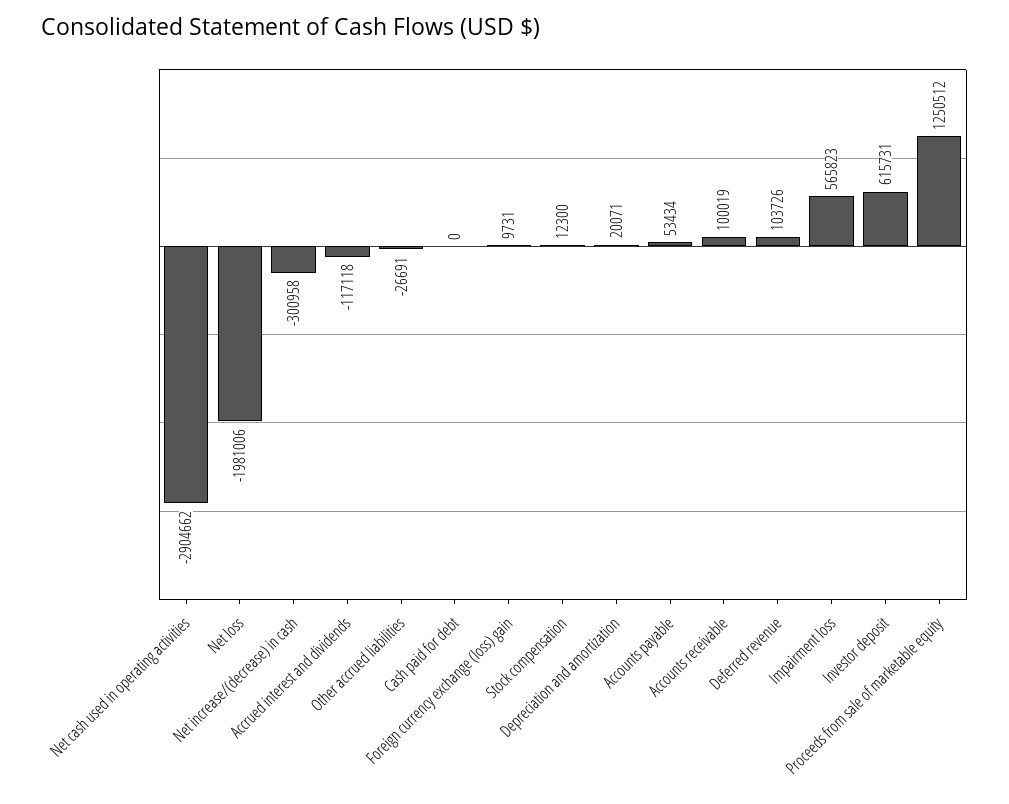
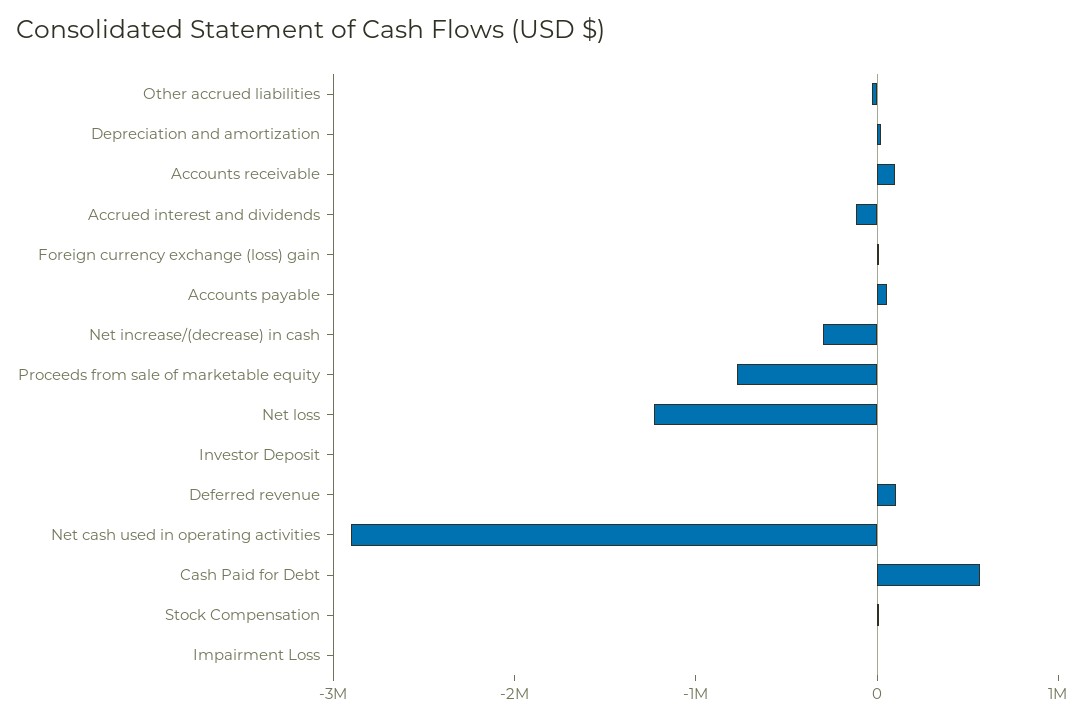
  {
    "Net cash used in operating activities": -2904662,
-   "Net loss": -1981006,
+   "Net loss": -1200000,
    "Net increase/(decrease) in cash": -300958,
    "Accrued interest and dividends": -117118,
    "Other accrued liabilities": -26691,
-   "Cash paid for debt": 0,
+   "Cash paid for debt": 600000,
    "Foreign currency exchange (loss) gain": 9731,
    "Stock compensation": 12300,
    "Depreciation and amortization": 20071,
    "Accounts payable": 53434,
    "Accounts receivable": 100019,
    "Deferred revenue": 103726,
-   "Impairment loss": 565823,
+   "Impairment loss": 0,
-   "Investor deposit": 615731,
+   "Investor deposit": 0,
-   "Proceeds from sale of marketable equity": 1250512
+   "Proceeds from sale of marketable equity": -800000
  }

